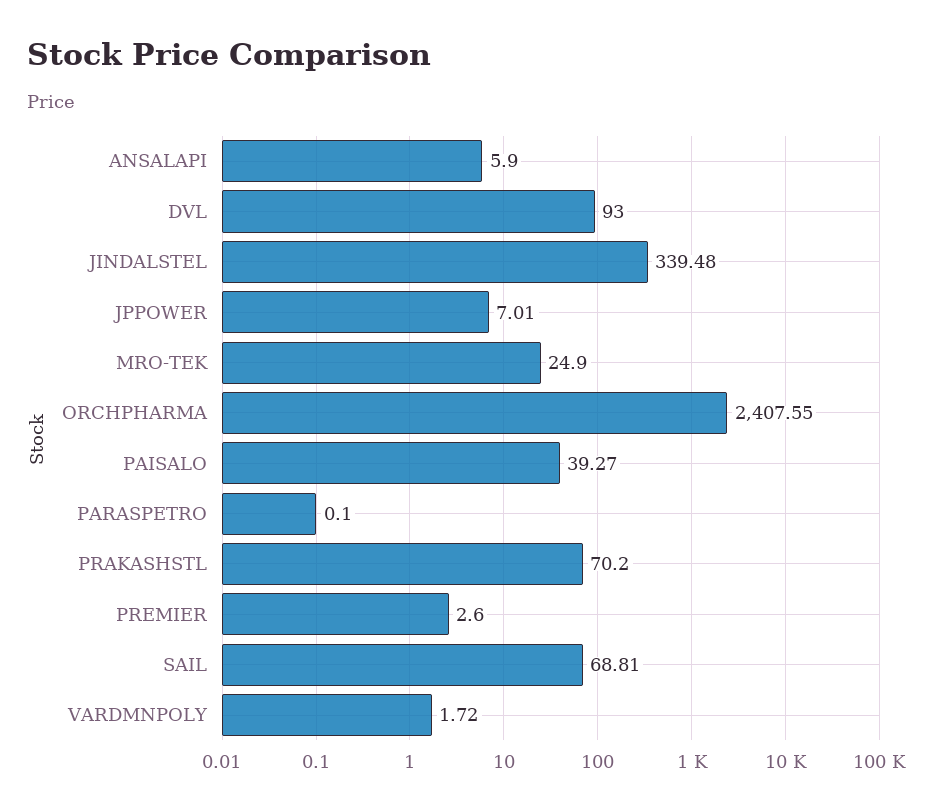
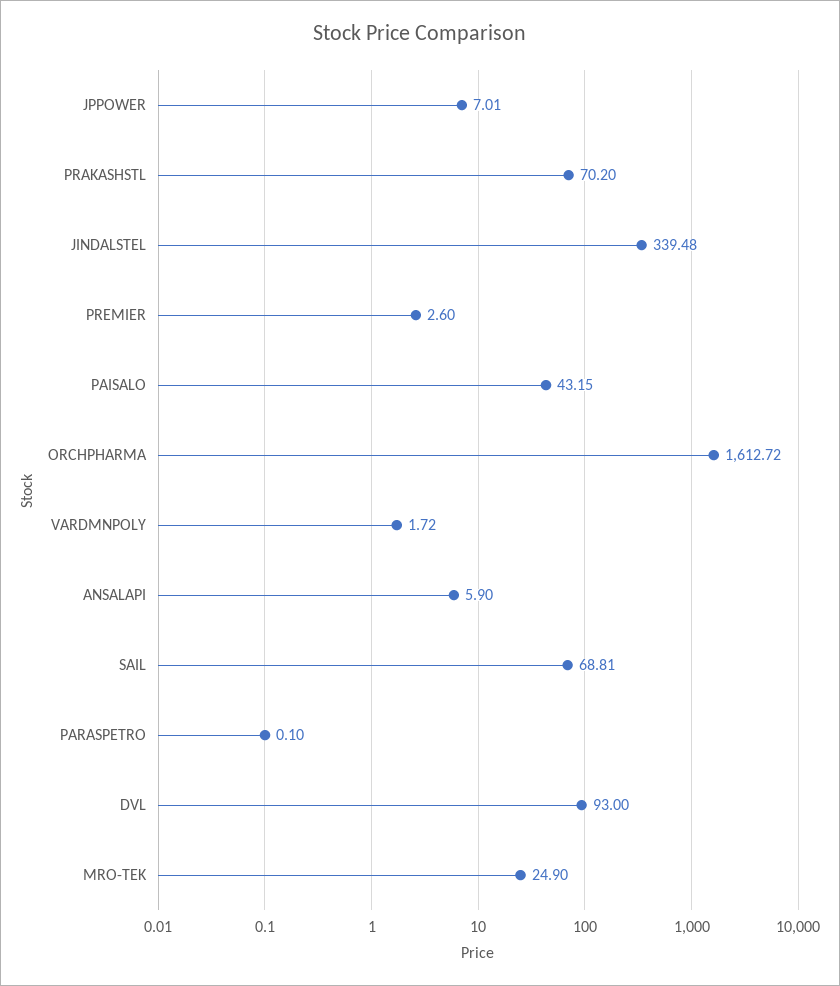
  {
    "ANSALAPI": 5.9,
    "DVL": 93,
    "JINDALSTEL": 339.48,
    "JPPOWER": 7.01,
    "MRO-TEK": 24.9,
-   "ORCHPHARMA": 2407.55,
+   "ORCHPHARMA": 1612.72,
-   "PAISALO": 39.27,
+   "PAISALO": 43.15,
    "PARASPETRO": 0.1,
    "PRAKASHSTL": 70.2,
    "PREMIER": 2.6,
    "SAIL": 68.81,
    "VARDMNPOLY": 1.72
  }

